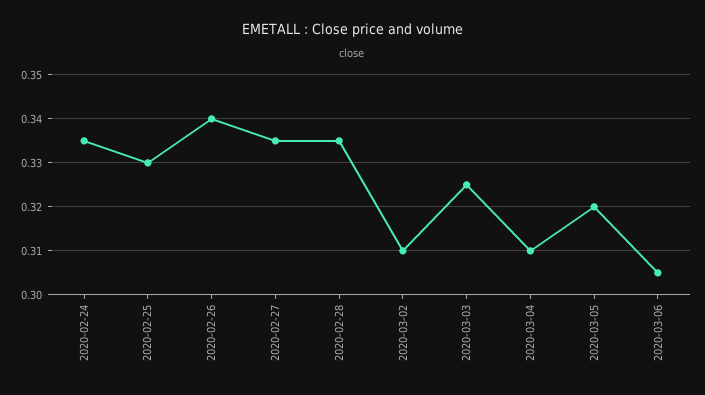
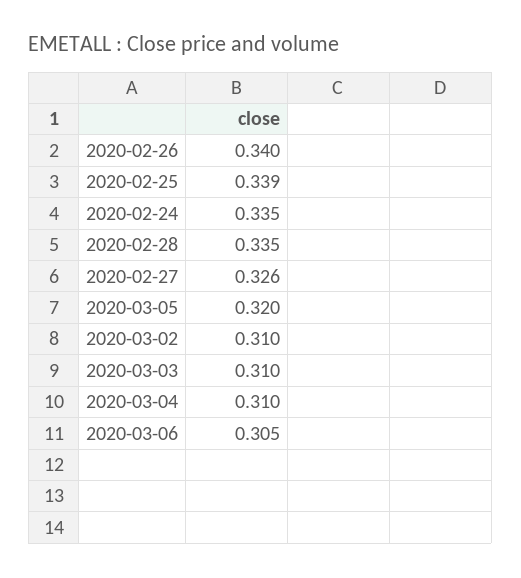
  {
    "2020-02-24": 0.335,
-   "2020-02-25": 0.33,
+   "2020-02-25": 0.339,
    "2020-02-26": 0.34,
-   "2020-02-27": 0.335,
+   "2020-02-27": 0.326,
    "2020-02-28": 0.335,
    "2020-03-02": 0.31,
-   "2020-03-03": 0.325,
+   "2020-03-03": 0.31,
    "2020-03-04": 0.31,
    "2020-03-05": 0.32,
    "2020-03-06": 0.305
  }

